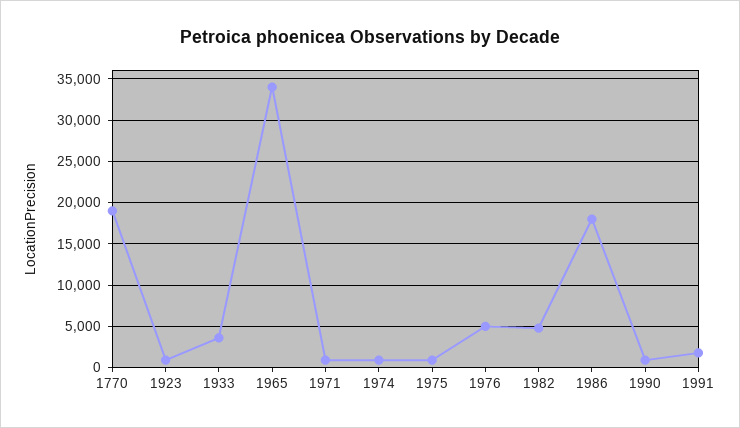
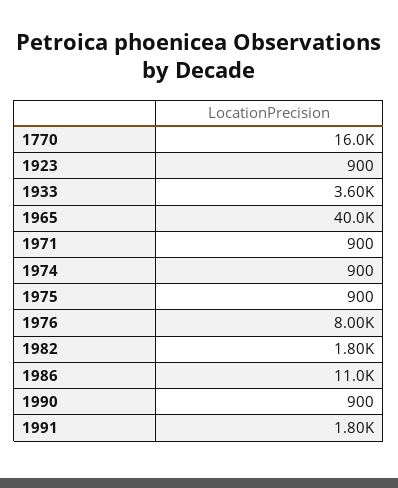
  {
-   "1770": 19000,
+   "1770": 16000,
    "1923": 900,
    "1933": 3600,
-   "1965": 34000,
+   "1965": 40000,
    "1971": 900,
    "1974": 900,
    "1975": 900,
-   "1976": 5000,
+   "1976": 8000,
-   "1982": 5000,
+   "1982": 1800,
-   "1986": 18000,
+   "1986": 11000,
    "1990": 900,
    "1991": 1800
  }

